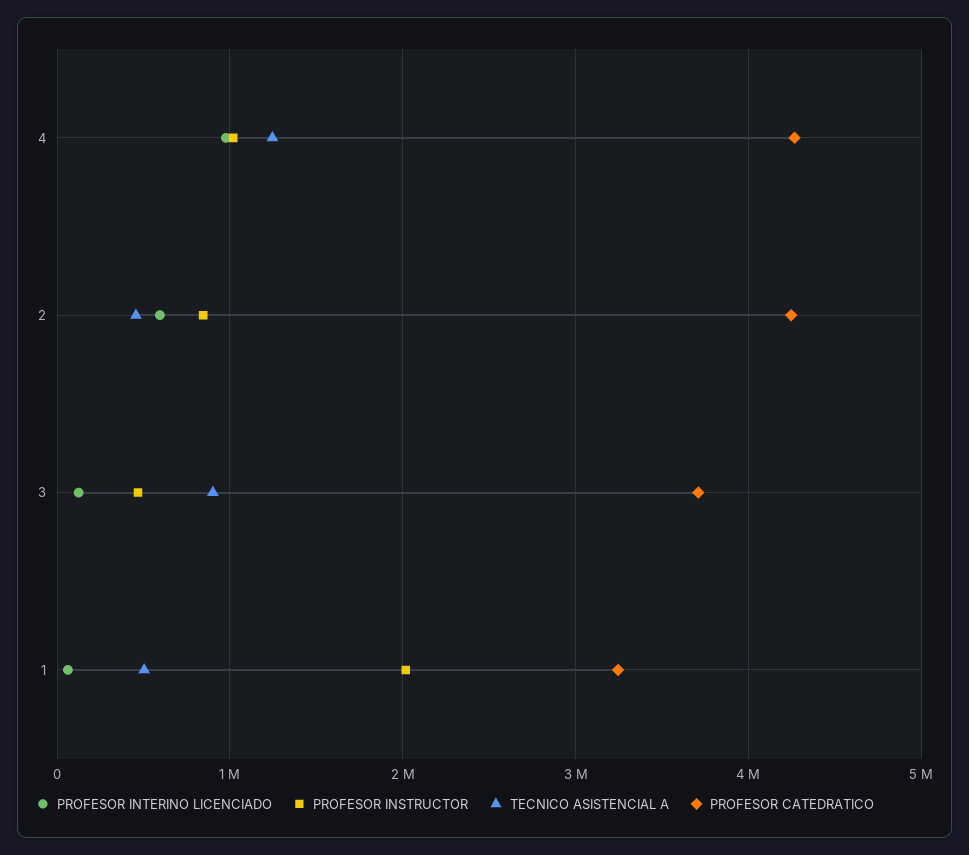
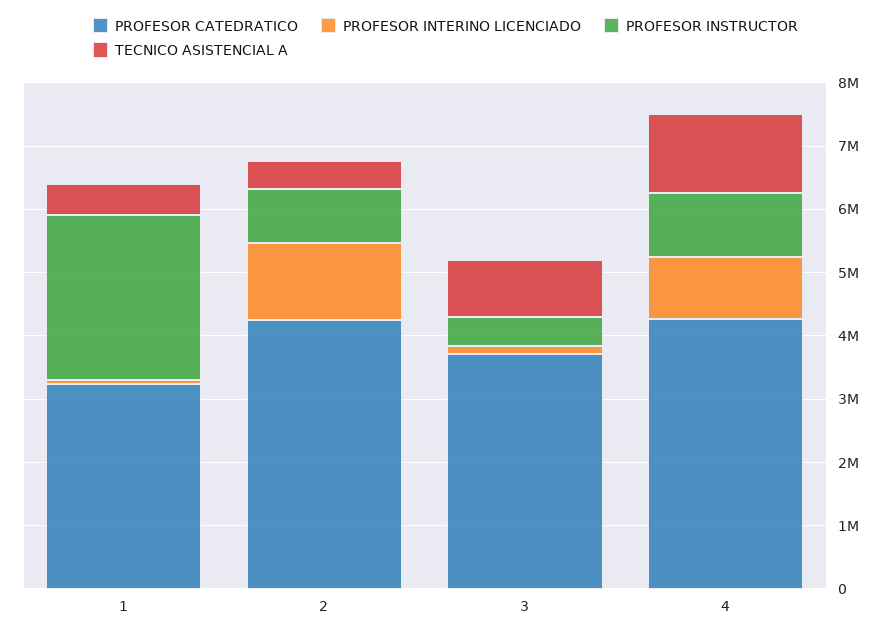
  {
    "PROFESOR INTERINO LICENCIADO": {
      "4": 1000000,
-     "2": 600000,
+     "2": 1200000,
      "3": 100000,
      "1": 100000
    },
    "PROFESOR INSTRUCTOR": {
      "4": 1000000,
      "2": 800000,
      "3": 500000,
-     "1": 2000000
+     "1": 2600000
    },
    "TECNICO ASISTENCIAL A": {
      "4": 1200000,
      "2": 500000,
      "3": 900000,
      "1": 500000
    },
    "PROFESOR CATEDRATICO": {
      "4": 4300000,
      "2": 4200000,
      "3": 3700000,
      "1": 3200000
    }
  }

